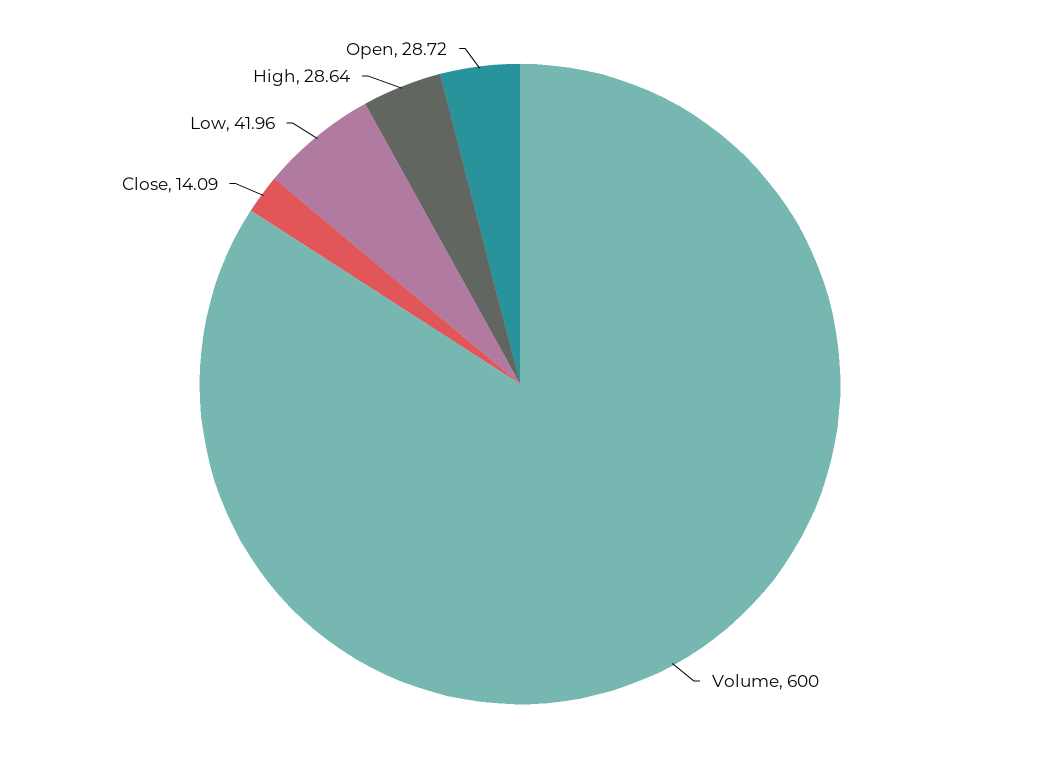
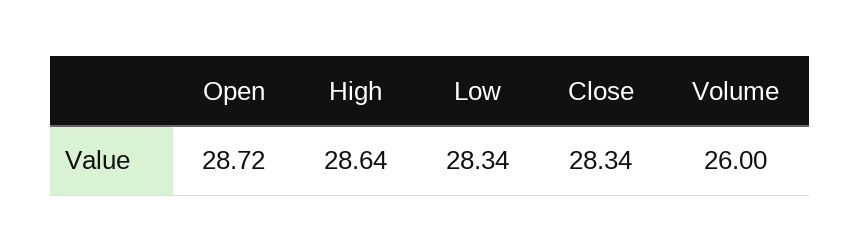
  {
-   "Volume": 600,
+   "Volume": 26,
-   "Close": 14.09,
+   "Close": 28.34,
-   "Low": 41.96,
+   "Low": 28.34,
    "High": 28.64,
    "Open": 28.72
  }

